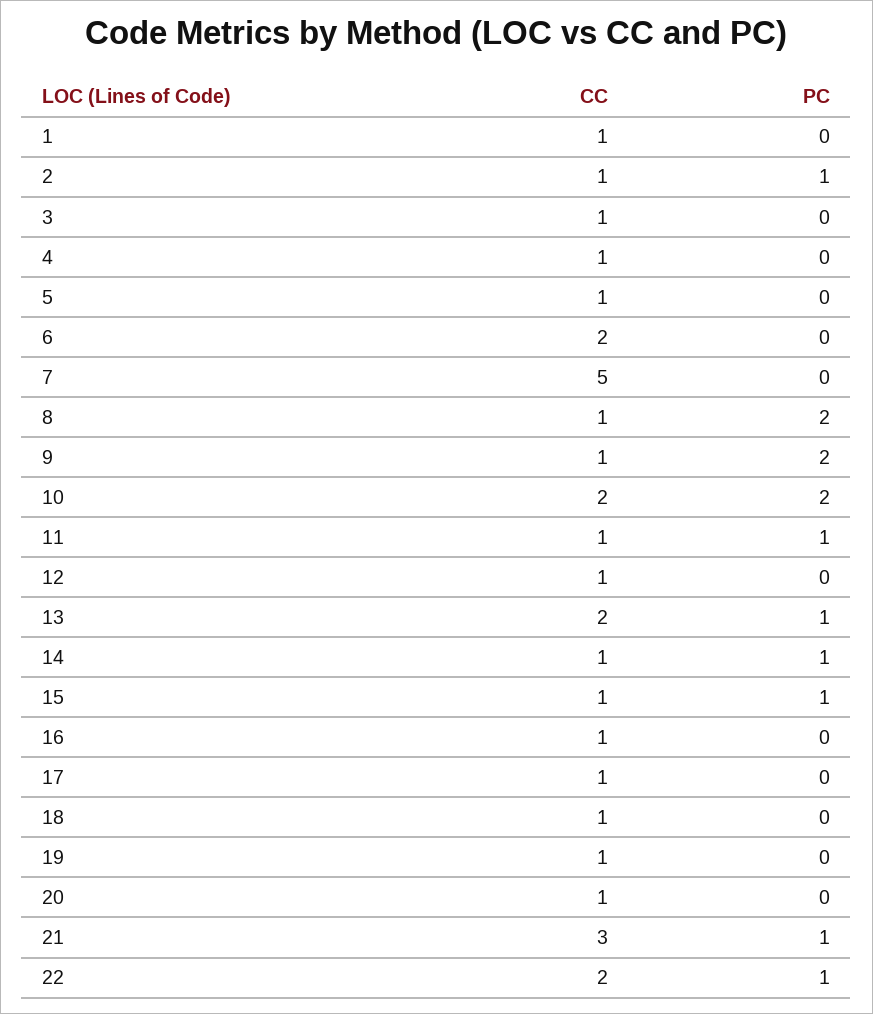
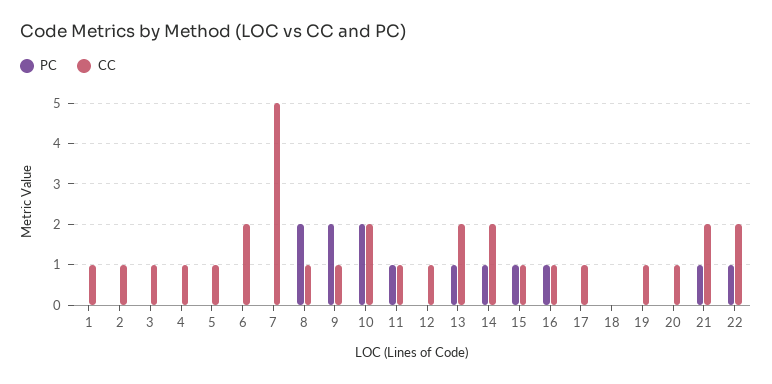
  {
    "CC": {
      "1": 1,
      "2": 1,
      "3": 1,
      "4": 1,
      "5": 1,
      "6": 2,
      "7": 5,
      "8": 1,
      "9": 1,
      "10": 2,
      "11": 1,
      "12": 1,
      "13": 2,
-     "14": 1,
+     "14": 2,
      "15": 1,
      "16": 1,
      "17": 1,
-     "18": 1,
+     "18": 0,
      "19": 1,
      "20": 1,
-     "21": 3,
+     "21": 2,
      "22": 2
    },
    "PC": {
      "1": 0,
-     "2": 1,
+     "2": 0,
      "3": 0,
      "4": 0,
      "5": 0,
      "6": 0,
      "7": 0,
      "8": 2,
      "9": 2,
      "10": 2,
      "11": 1,
      "12": 0,
      "13": 1,
      "14": 1,
      "15": 1,
-     "16": 0,
+     "16": 1,
      "17": 0,
      "18": 0,
      "19": 0,
      "20": 0,
      "21": 1,
      "22": 1
    }
  }

